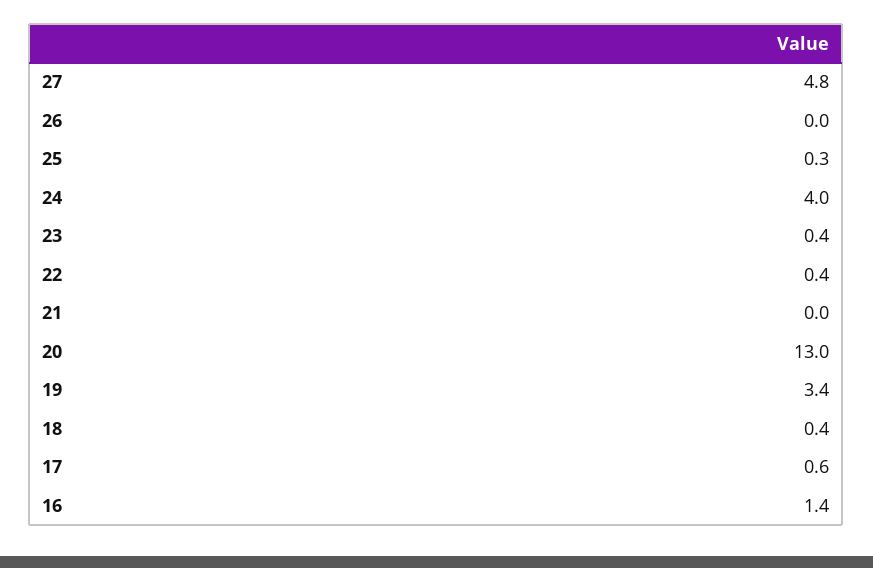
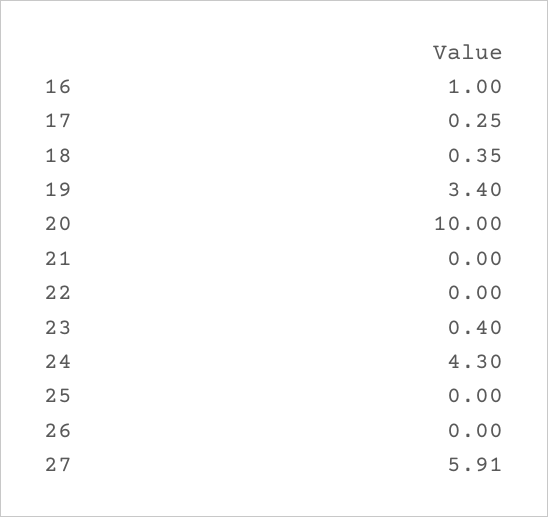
  {
-   "27": 4.8,
+   "27": 5.91,
    "26": 0,
-   "25": 0.3,
+   "25": 0,
-   "24": 4,
+   "24": 4.3,
    "23": 0.4,
-   "22": 0.4,
+   "22": 0,
    "21": 0,
-   "20": 13,
+   "20": 10,
    "19": 3.4,
    "18": 0.35,
-   "17": 0.6,
+   "17": 0.25,
-   "16": 1.4
+   "16": 1
  }

